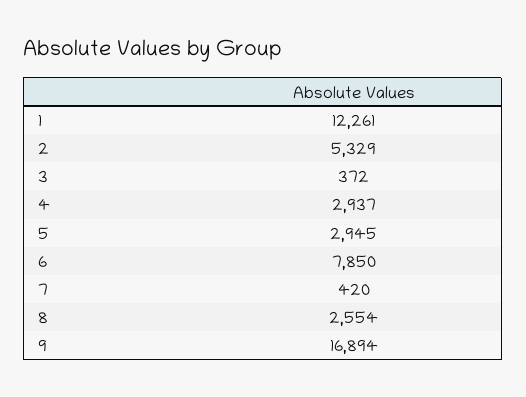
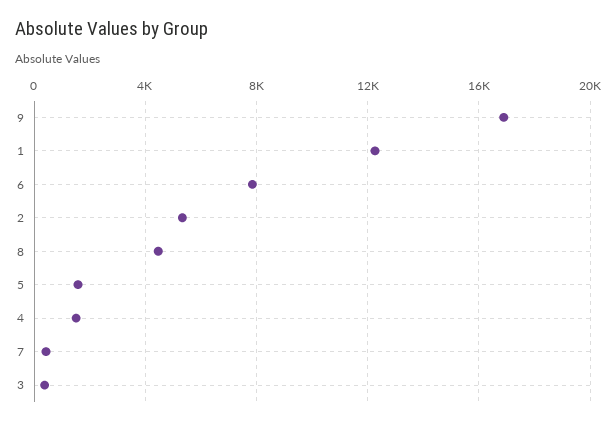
  {
    "1": 12261,
    "2": 5329,
    "3": 372,
-   "4": 2937,
+   "4": 1500,
-   "5": 2945,
+   "5": 1500,
    "6": 7850,
    "7": 420,
-   "8": 2554,
+   "8": 4500,
    "9": 16894
  }

